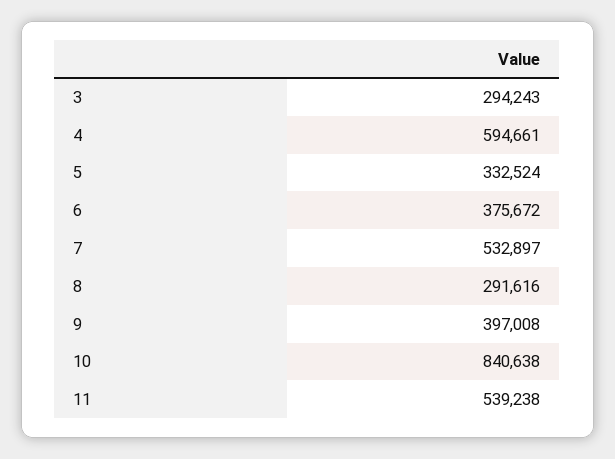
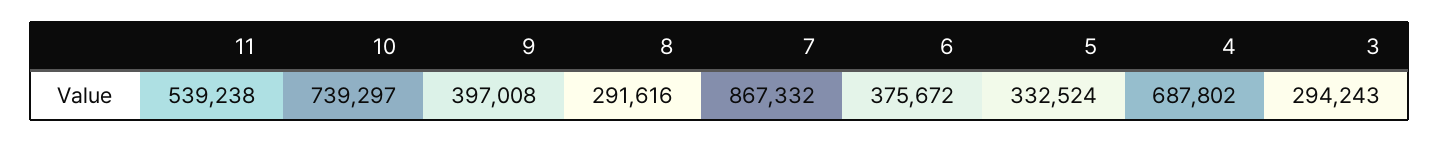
  {
    "3": 294243,
-   "4": 594661,
+   "4": 687802,
    "5": 332524,
    "6": 375672,
-   "7": 532897,
+   "7": 867332,
    "8": 291616,
    "9": 397008,
-   "10": 840638,
+   "10": 739297,
    "11": 539238
  }

